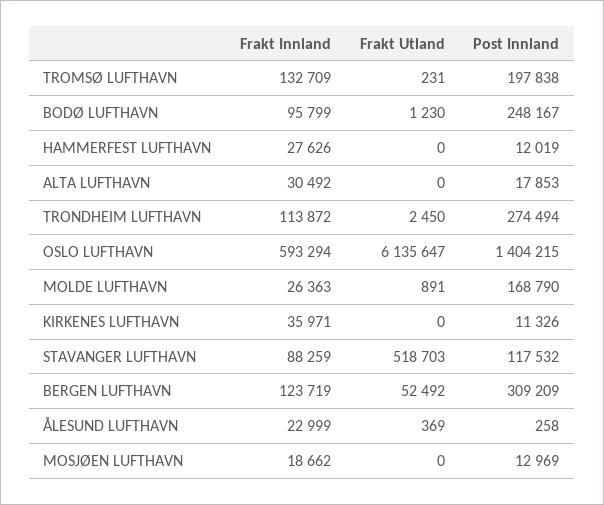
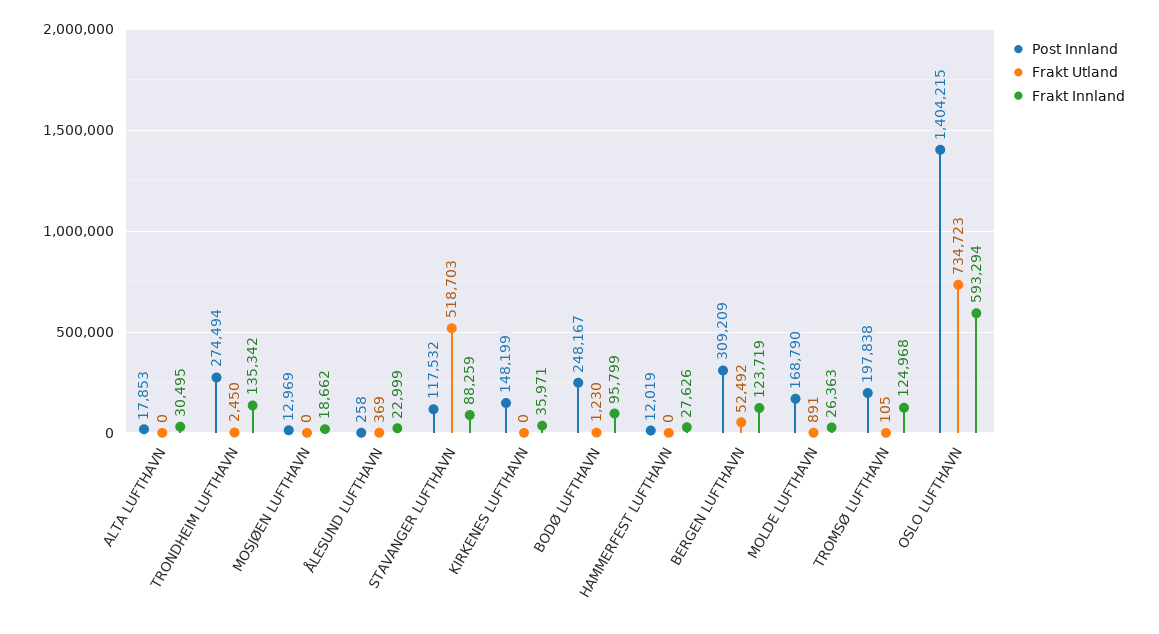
  {
    "Frakt Innland": {
-     "TROMSØ LUFTHAVN": 132709,
+     "TROMSØ LUFTHAVN": 124968,
      "BODØ LUFTHAVN": 95799,
      "HAMMERFEST LUFTHAVN": 27626,
-     "ALTA LUFTHAVN": 30492,
+     "ALTA LUFTHAVN": 30495,
-     "TRONDHEIM LUFTHAVN": 113872,
+     "TRONDHEIM LUFTHAVN": 135342,
      "OSLO LUFTHAVN": 593294,
      "MOLDE LUFTHAVN": 26363,
      "KIRKENES LUFTHAVN": 35971,
      "STAVANGER LUFTHAVN": 88259,
      "BERGEN LUFTHAVN": 123719,
      "ÅLESUND LUFTHAVN": 22999,
      "MOSJØEN LUFTHAVN": 18662
    },
    "Frakt Utland": {
-     "TROMSØ LUFTHAVN": 231,
+     "TROMSØ LUFTHAVN": 105,
      "BODØ LUFTHAVN": 1230,
      "HAMMERFEST LUFTHAVN": 0,
      "ALTA LUFTHAVN": 0,
      "TRONDHEIM LUFTHAVN": 2450,
-     "OSLO LUFTHAVN": 6135647,
+     "OSLO LUFTHAVN": 734723,
      "MOLDE LUFTHAVN": 891,
      "KIRKENES LUFTHAVN": 0,
      "STAVANGER LUFTHAVN": 518703,
      "BERGEN LUFTHAVN": 52492,
      "ÅLESUND LUFTHAVN": 369,
      "MOSJØEN LUFTHAVN": 0
    },
    "Post Innland": {
      "TROMSØ LUFTHAVN": 197838,
      "BODØ LUFTHAVN": 248167,
      "HAMMERFEST LUFTHAVN": 12019,
      "ALTA LUFTHAVN": 17853,
      "TRONDHEIM LUFTHAVN": 274494,
      "OSLO LUFTHAVN": 1404215,
      "MOLDE LUFTHAVN": 168790,
-     "KIRKENES LUFTHAVN": 11326,
+     "KIRKENES LUFTHAVN": 148199,
      "STAVANGER LUFTHAVN": 117532,
      "BERGEN LUFTHAVN": 309209,
      "ÅLESUND LUFTHAVN": 258,
      "MOSJØEN LUFTHAVN": 12969
    }
  }

